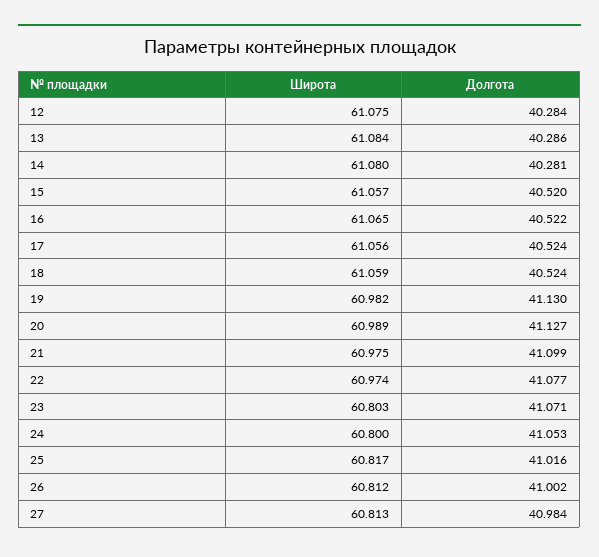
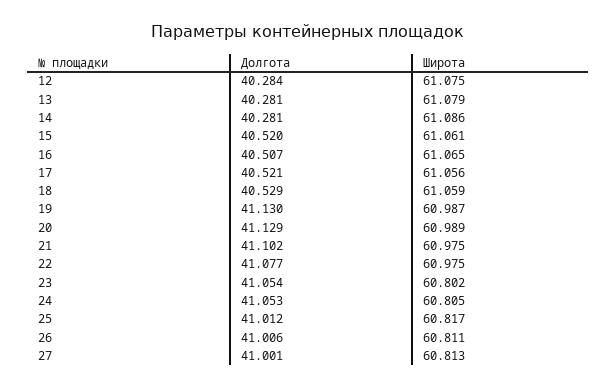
  {
    "Широта": {
      "12": 61.075,
-     "13": 61.084,
+     "13": 61.079,
-     "14": 61.08,
+     "14": 61.086,
-     "15": 61.057,
+     "15": 61.061,
      "16": 61.065,
      "17": 61.056,
      "18": 61.059,
-     "19": 60.982,
+     "19": 60.987,
      "20": 60.989,
      "21": 60.975,
-     "22": 60.974,
+     "22": 60.975,
-     "23": 60.803,
+     "23": 60.802,
-     "24": 60.8,
+     "24": 60.805,
      "25": 60.817,
-     "26": 60.812,
+     "26": 60.811,
      "27": 60.813
    },
    "Долгота": {
      "12": 40.284,
-     "13": 40.286,
+     "13": 40.281,
      "14": 40.281,
      "15": 40.52,
-     "16": 40.522,
+     "16": 40.507,
-     "17": 40.524,
+     "17": 40.521,
-     "18": 40.524,
+     "18": 40.529,
      "19": 41.13,
-     "20": 41.127,
+     "20": 41.129,
-     "21": 41.099,
+     "21": 41.102,
      "22": 41.077,
-     "23": 41.071,
+     "23": 41.054,
      "24": 41.053,
-     "25": 41.016,
+     "25": 41.012,
-     "26": 41.002,
+     "26": 41.006,
-     "27": 40.984
+     "27": 41.001
    }
  }

